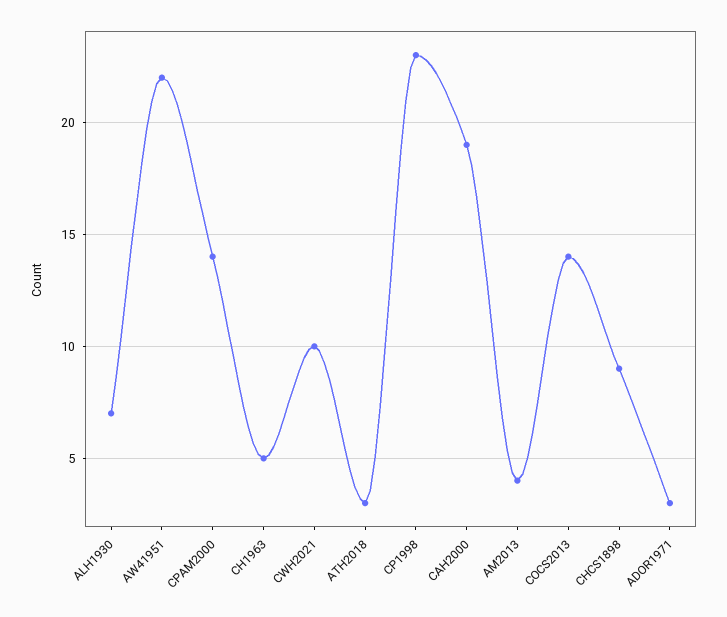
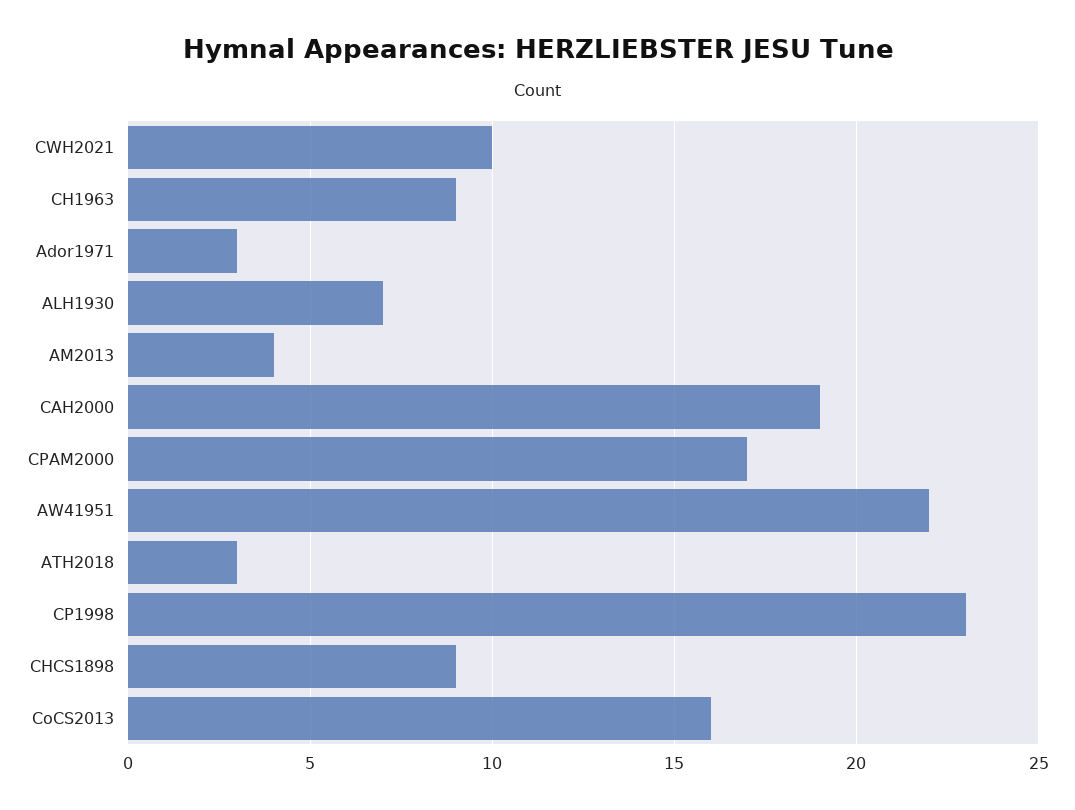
  {
    "ALH1930": 7,
    "AW41951": 22,
-   "CPAM2000": 14,
+   "CPAM2000": 17,
-   "CH1963": 5,
+   "CH1963": 9,
    "CWH2021": 10,
    "ATH2018": 3,
    "CP1998": 23,
    "CAH2000": 19,
    "AM2013": 4,
-   "COCS2013": 14,
+   "COCS2013": 16,
    "CHCS1898": 9,
    "ADOR1971": 3
  }

